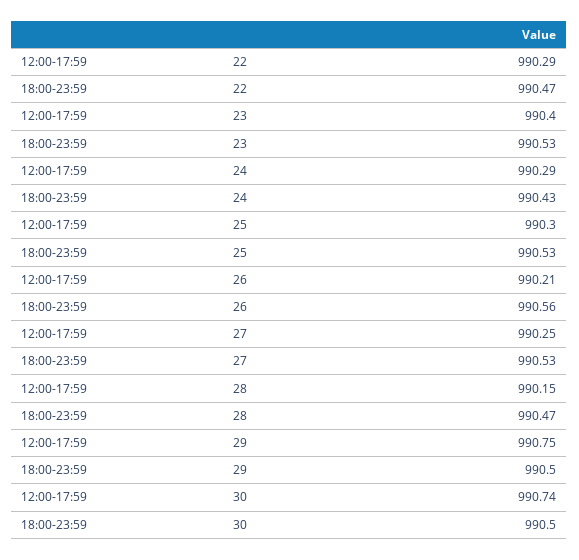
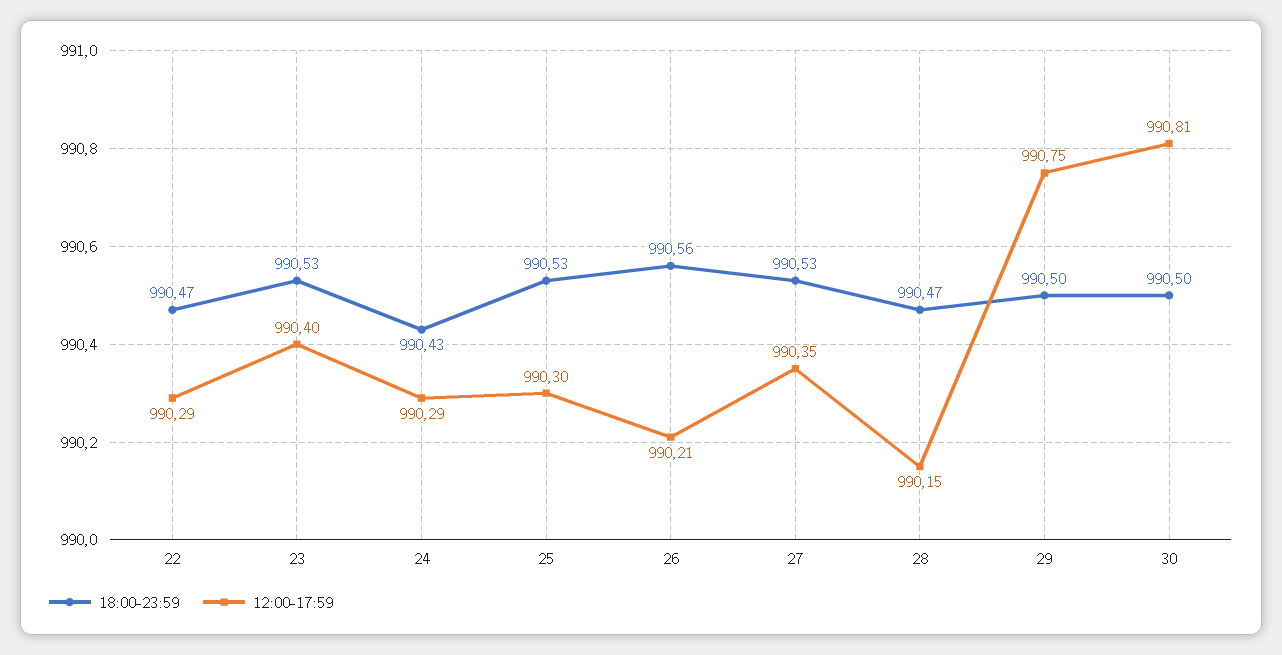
  {
    "12:00-17:59": {
      "22": 990.29,
      "23": 990.4,
      "24": 990.29,
      "25": 990.3,
      "26": 990.21,
-     "27": 990.25,
+     "27": 990.35,
      "28": 990.15,
      "29": 990.75,
-     "30": 990.74
+     "30": 990.81
    },
    "18:00-23:59": {
      "22": 990.47,
      "23": 990.53,
      "24": 990.43,
      "25": 990.53,
      "26": 990.56,
      "27": 990.53,
      "28": 990.47,
      "29": 990.5,
      "30": 990.5
    }
  }

